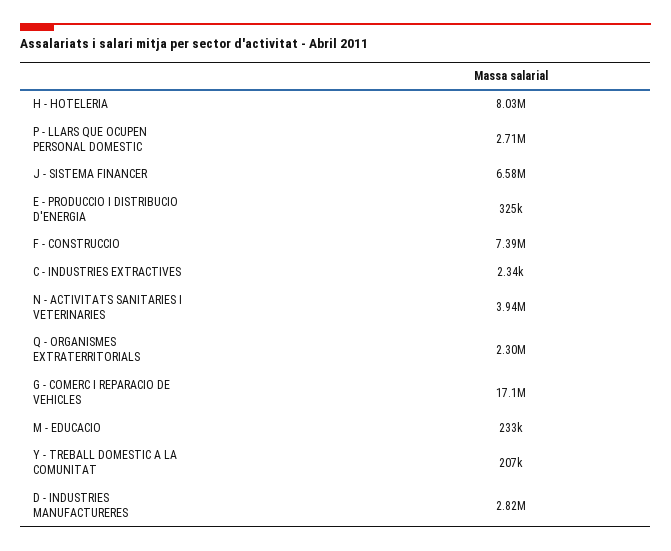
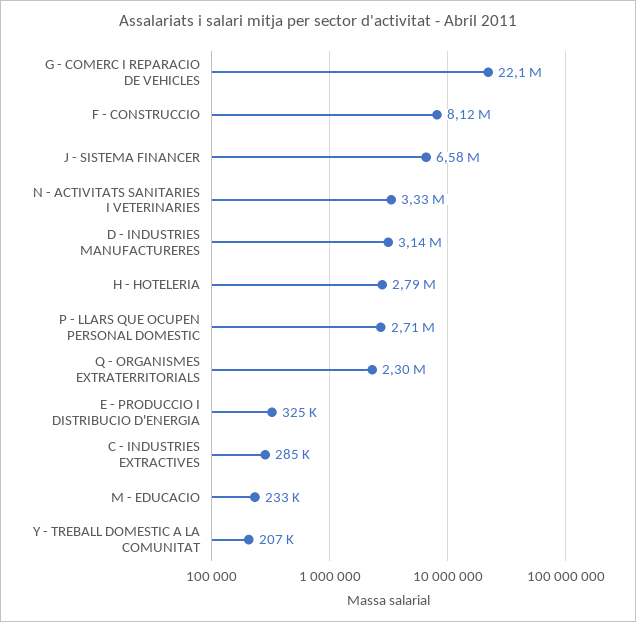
  {
-   "H - HOTELERIA": 8030000,
+   "H - HOTELERIA": 2790000,
    "P - LLARS QUE OCUPEN PERSONAL DOMESTIC": 2710000,
    "J - SISTEMA FINANCER": 6580000,
    "E - PRODUCCIO I DISTRIBUCIO D'ENERGIA": 325000,
-   "F - CONSTRUCCIO": 7390000,
+   "F - CONSTRUCCIO": 8120000,
-   "C - INDUSTRIES EXTRACTIVES": 2340,
+   "C - INDUSTRIES EXTRACTIVES": 285000,
-   "N - ACTIVITATS SANITARIES I VETERINARIES": 3940000,
+   "N - ACTIVITATS SANITARIES I VETERINARIES": 3330000,
    "Q - ORGANISMES EXTRATERRITORIALS": 2300000,
-   "G - COMERC I REPARACIO DE VEHICLES": 17100000,
+   "G - COMERC I REPARACIO DE VEHICLES": 22100000,
    "M - EDUCACIO": 233000,
    "Y - TREBALL DOMESTIC A LA COMUNITAT": 207000,
-   "D - INDUSTRIES MANUFACTURERES": 2820000
+   "D - INDUSTRIES MANUFACTURERES": 3140000
  }

